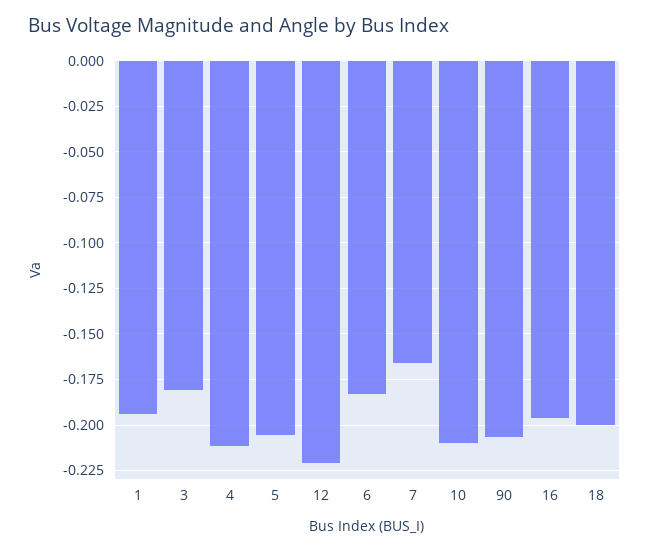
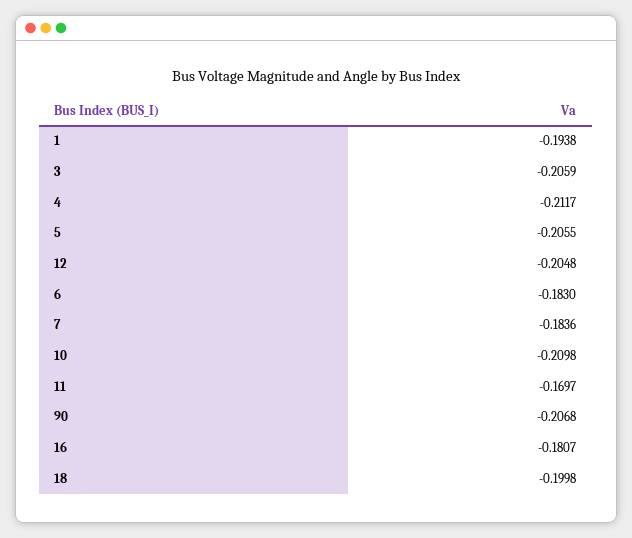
  {
    "1": -0.1938,
-   "3": -0.18,
+   "3": -0.2059,
    "4": -0.2117,
    "5": -0.2055,
-   "12": -0.22,
+   "12": -0.2048,
    "6": -0.183,
-   "7": -0.165,
+   "7": -0.1836,
    "10": -0.2098,
    "90": -0.2068,
-   "16": -0.195,
+   "16": -0.1807,
-   "18": -0.1998
+   "18": -0.1998,
+   "11": -0.1697
  }

